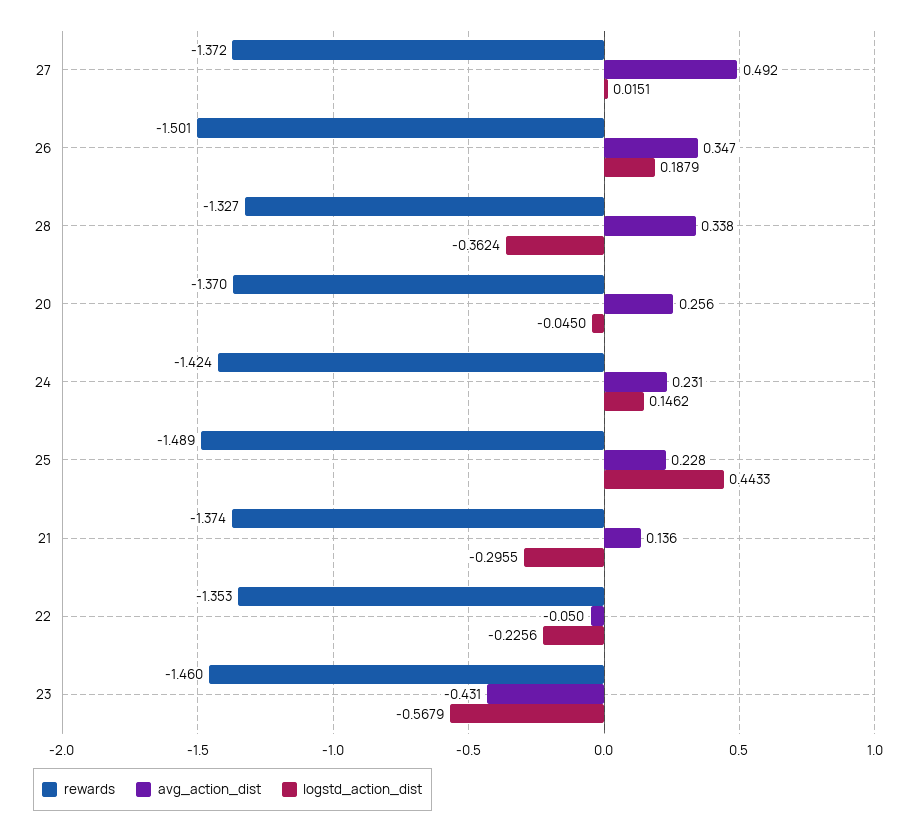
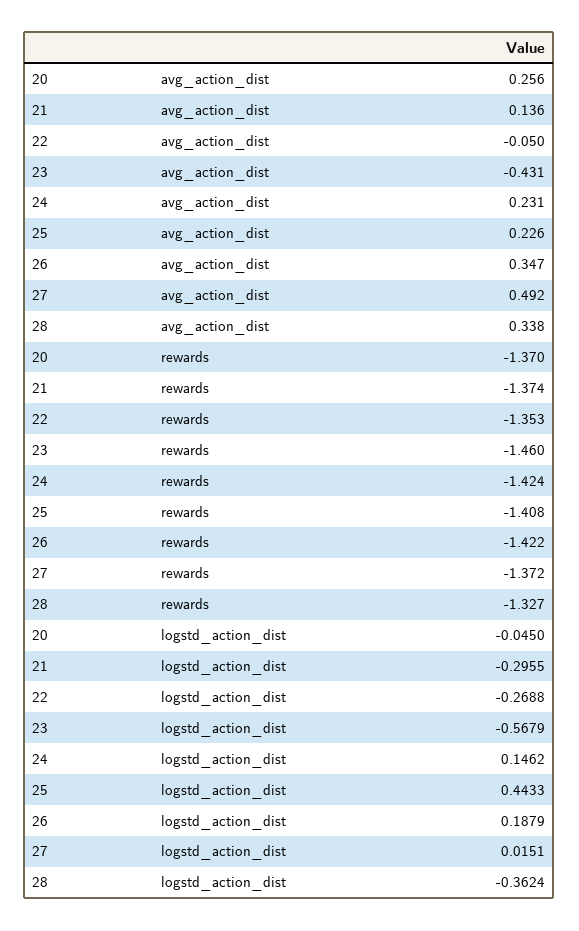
  {
    "rewards": {
      "27": -1.372,
-     "26": -1.501,
+     "26": -1.422,
      "28": -1.327,
      "20": -1.37,
      "24": -1.424,
-     "25": -1.489,
+     "25": -1.408,
      "21": -1.374,
      "22": -1.353,
      "23": -1.46
    },
    "avg_action_dist": {
      "27": 0.492,
      "26": 0.347,
      "28": 0.338,
      "20": 0.256,
      "24": 0.231,
-     "25": 0.228,
+     "25": 0.226,
      "21": 0.136,
      "22": -0.05,
      "23": -0.431
    },
    "logstd_action_dist": {
      "27": 0.0151,
      "26": 0.1879,
      "28": -0.3624,
      "20": -0.045,
      "24": 0.1462,
      "25": 0.4433,
      "21": -0.2955,
-     "22": -0.2256,
+     "22": -0.2688,
      "23": -0.5679
    }
  }

